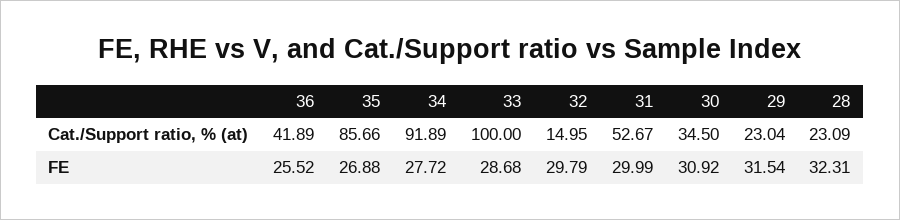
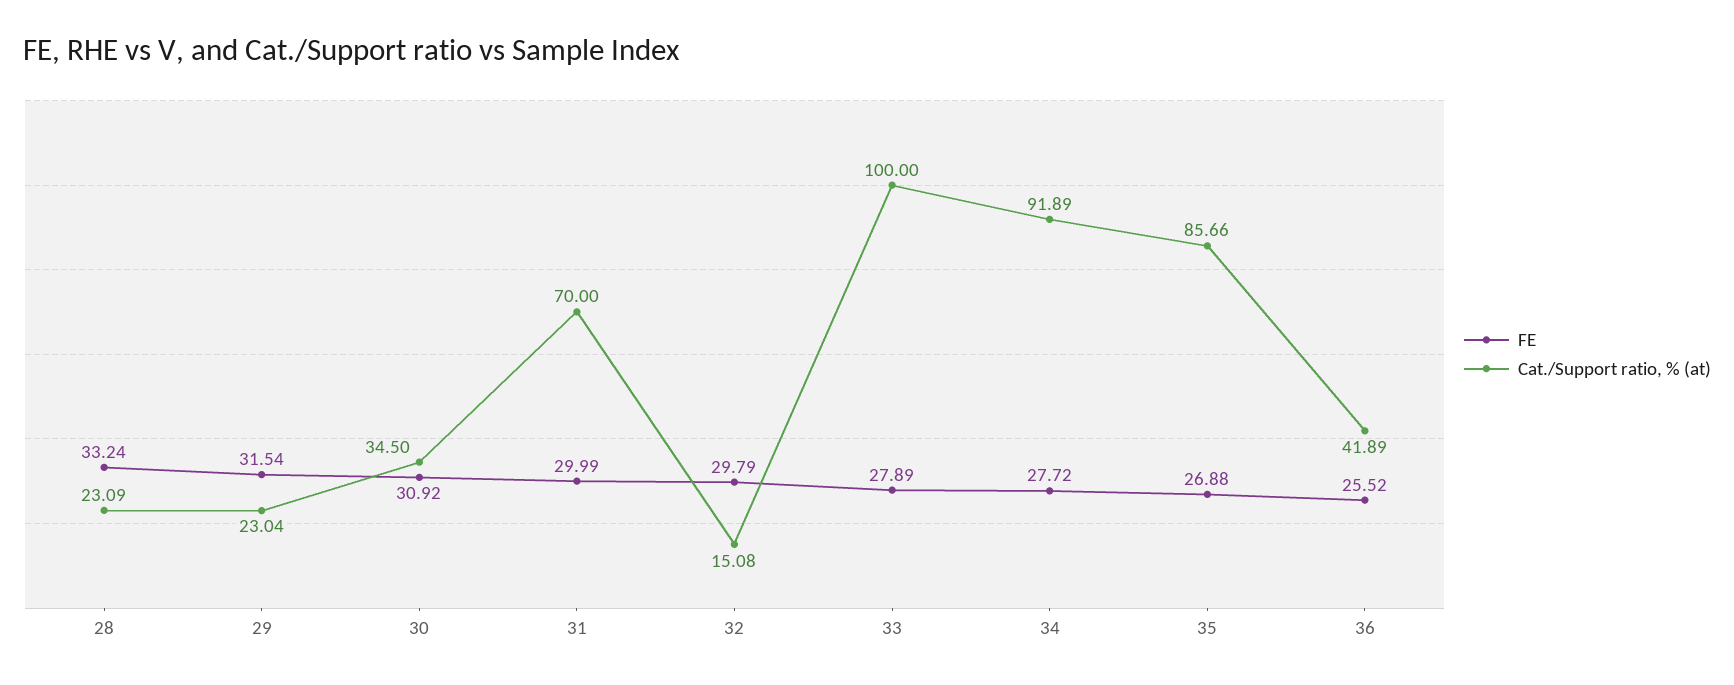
  {
    "Cat./Support ratio, % (at)": {
      "36": 41.89,
      "35": 85.66,
      "34": 91.89,
      "33": 100,
-     "32": 14.95,
+     "32": 15.08,
-     "31": 52.67,
+     "31": 70,
      "30": 34.5,
      "29": 23.04,
      "28": 23.09
    },
    "FE": {
      "36": 25.52,
      "35": 26.88,
      "34": 27.72,
-     "33": 28.68,
+     "33": 27.89,
      "32": 29.79,
      "31": 29.99,
      "30": 30.92,
      "29": 31.54,
-     "28": 32.31
+     "28": 33.24
    }
  }

